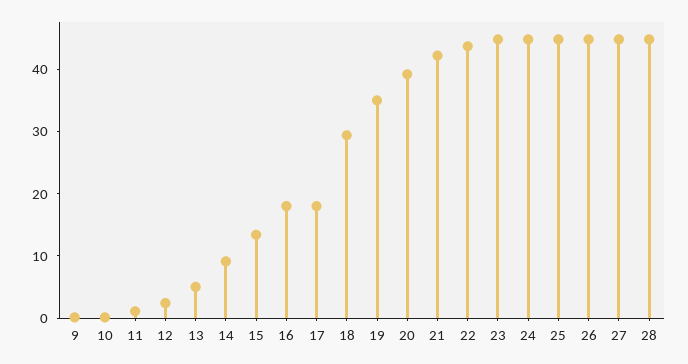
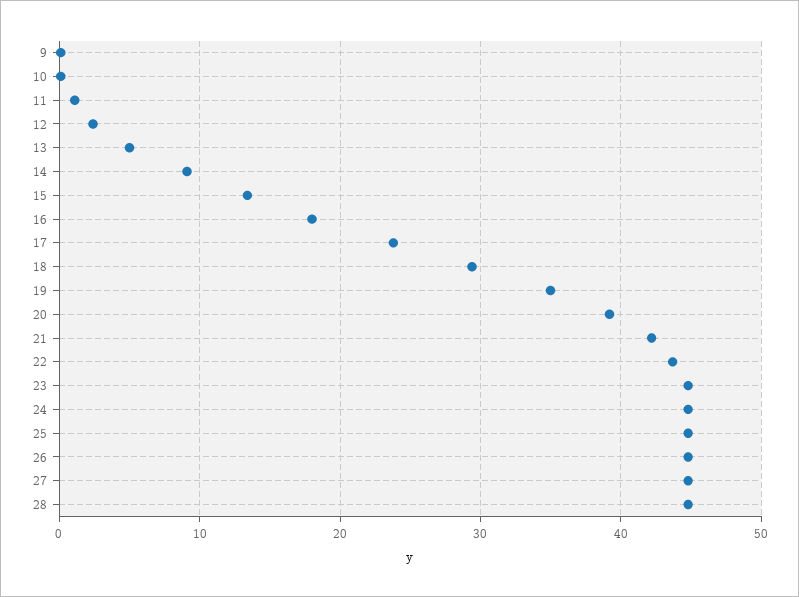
  {
    "9": 0,
    "10": 0,
    "11": 1,
    "12": 2,
    "13": 5,
    "14": 9,
    "15": 13,
    "16": 18,
-   "17": 18,
+   "17": 24,
    "18": 29,
    "19": 35,
    "20": 39,
    "21": 42,
    "22": 44,
    "23": 45,
    "24": 45,
    "25": 45,
    "26": 45,
    "27": 45,
    "28": 45
  }

